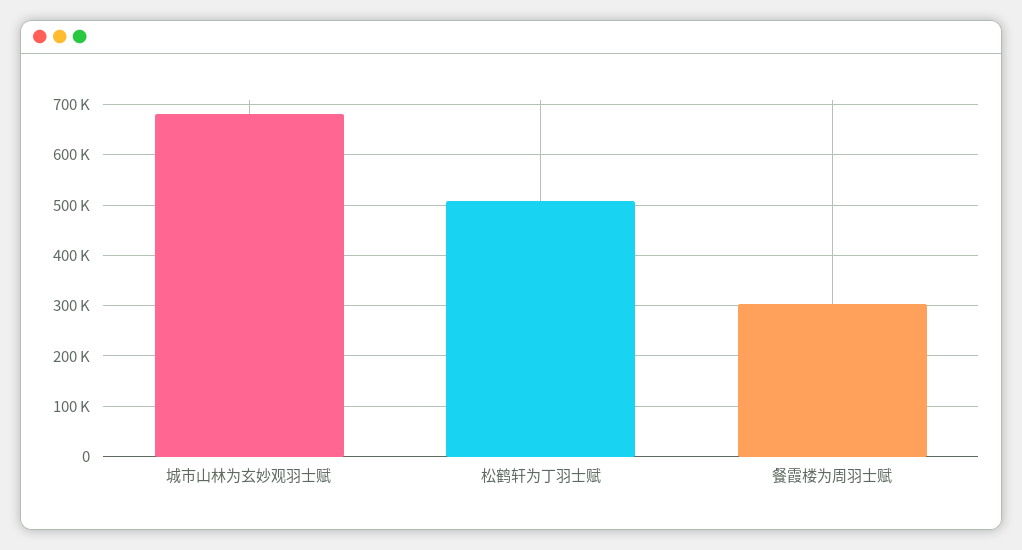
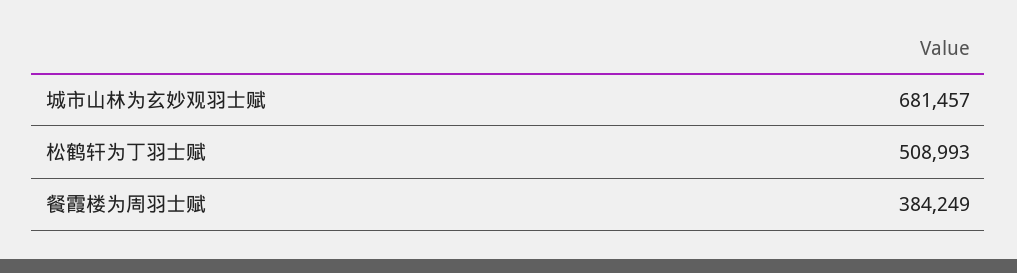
  {
    "城市山林为玄妙观羽士赋": 681457,
    "松鹤轩为丁羽士赋": 508993,
-   "餐霞楼为周羽士赋": 300000
+   "餐霞楼为周羽士赋": 384249
  }

